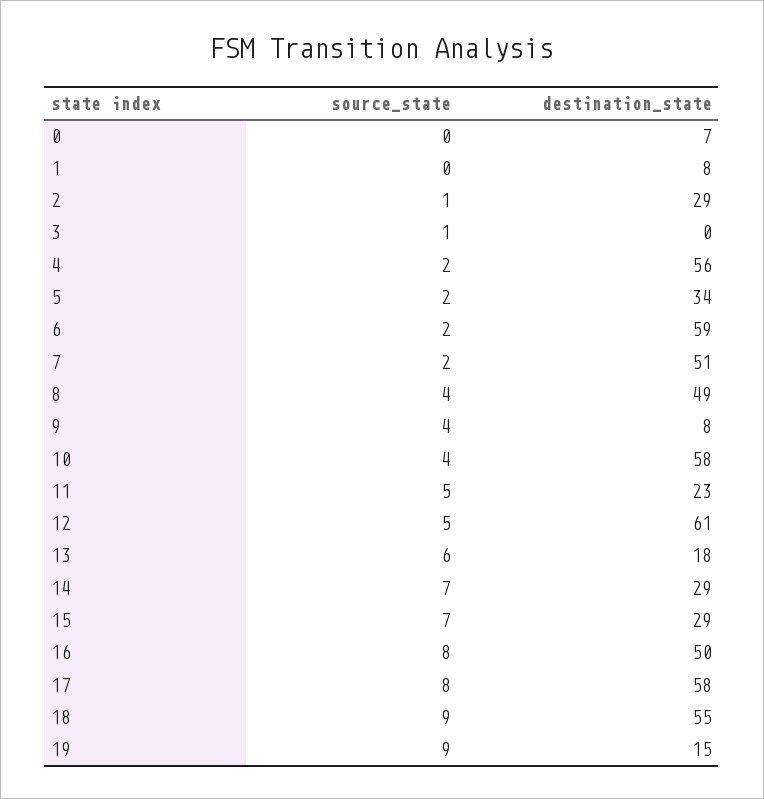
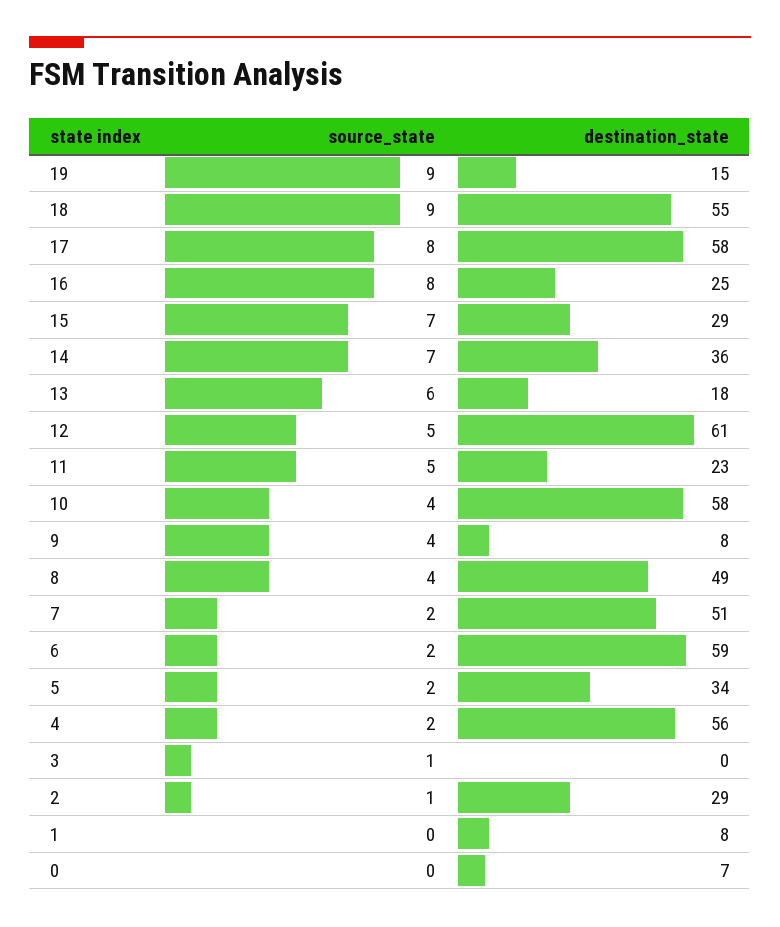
  {
    "source_state": {
      "0": 0,
      "1": 0,
      "2": 1,
      "3": 1,
      "4": 2,
      "5": 2,
      "6": 2,
      "7": 2,
      "8": 4,
      "9": 4,
      "10": 4,
      "11": 5,
      "12": 5,
      "13": 6,
      "14": 7,
      "15": 7,
      "16": 8,
      "17": 8,
      "18": 9,
      "19": 9
    },
    "destination_state": {
      "0": 7,
      "1": 8,
      "2": 29,
      "3": 0,
      "4": 56,
      "5": 34,
      "6": 59,
      "7": 51,
      "8": 49,
      "9": 8,
      "10": 58,
      "11": 23,
      "12": 61,
      "13": 18,
-     "14": 29,
+     "14": 36,
      "15": 29,
-     "16": 50,
+     "16": 25,
      "17": 58,
      "18": 55,
      "19": 15
    }
  }

